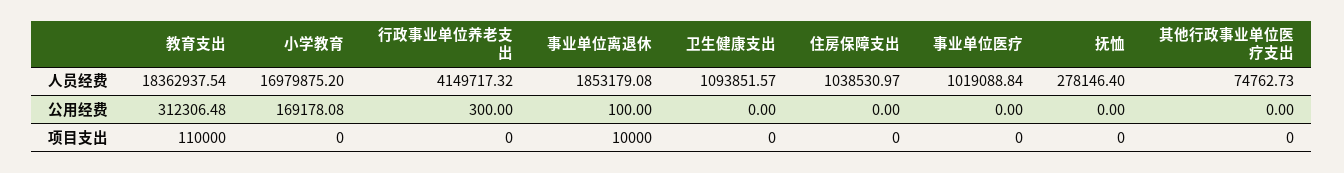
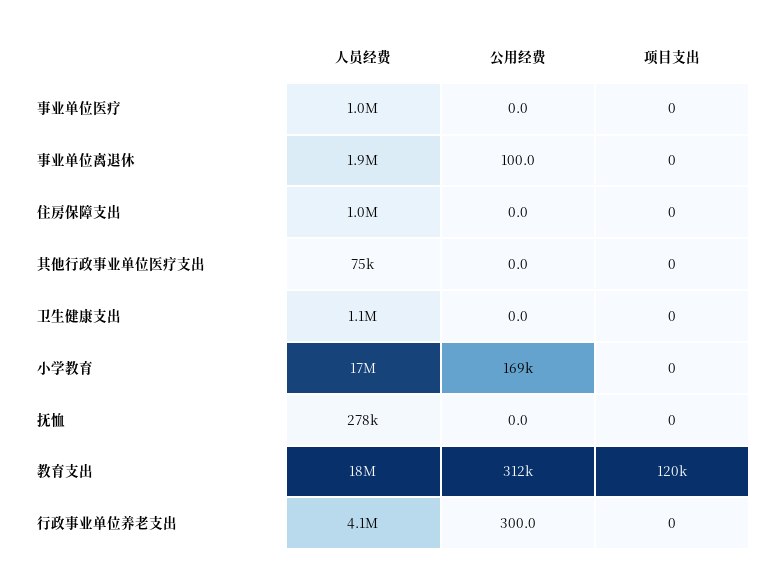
  {
    "教育支出": {
      "人员经费": 18362937.54,
      "公用经费": 312306.48,
-     "项目支出": 110000
+     "项目支出": 120000
    },
    "小学教育": {
      "人员经费": 16979875.2,
      "公用经费": 169178.08,
      "项目支出": 0
    },
    "行政事业单位养老支出": {
      "人员经费": 4149717.32,
      "公用经费": 300,
      "项目支出": 0
    },
    "事业单位离退休": {
      "人员经费": 1853179.08,
      "公用经费": 100,
-     "项目支出": 10000
+     "项目支出": 0
    },
    "卫生健康支出": {
      "人员经费": 1093851.57,
      "公用经费": 0,
      "项目支出": 0
    },
    "住房保障支出": {
      "人员经费": 1038530.97,
      "公用经费": 0,
      "项目支出": 0
    },
    "事业单位医疗": {
      "人员经费": 1019088.84,
      "公用经费": 0,
      "项目支出": 0
    },
    "抚恤": {
      "人员经费": 278146.4,
      "公用经费": 0,
      "项目支出": 0
    },
    "其他行政事业单位医疗支出": {
      "人员经费": 74762.73,
      "公用经费": 0,
      "项目支出": 0
    }
  }

